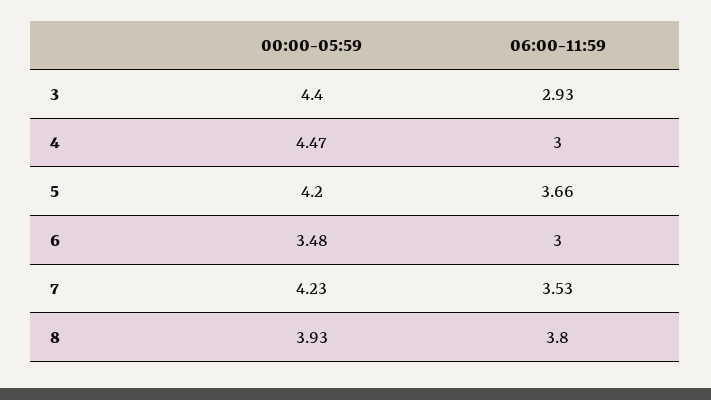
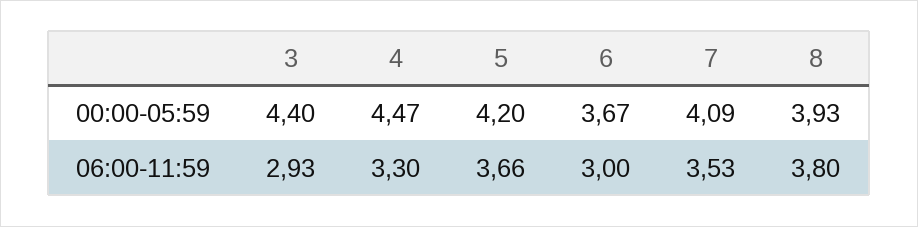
  {
    "00:00-05:59": {
      "3": 4.4,
      "4": 4.47,
      "5": 4.2,
-     "6": 3.48,
+     "6": 3.67,
-     "7": 4.23,
+     "7": 4.09,
      "8": 3.93
    },
    "06:00-11:59": {
      "3": 2.93,
-     "4": 3,
+     "4": 3.3,
      "5": 3.66,
      "6": 3,
      "7": 3.53,
      "8": 3.8
    }
  }

